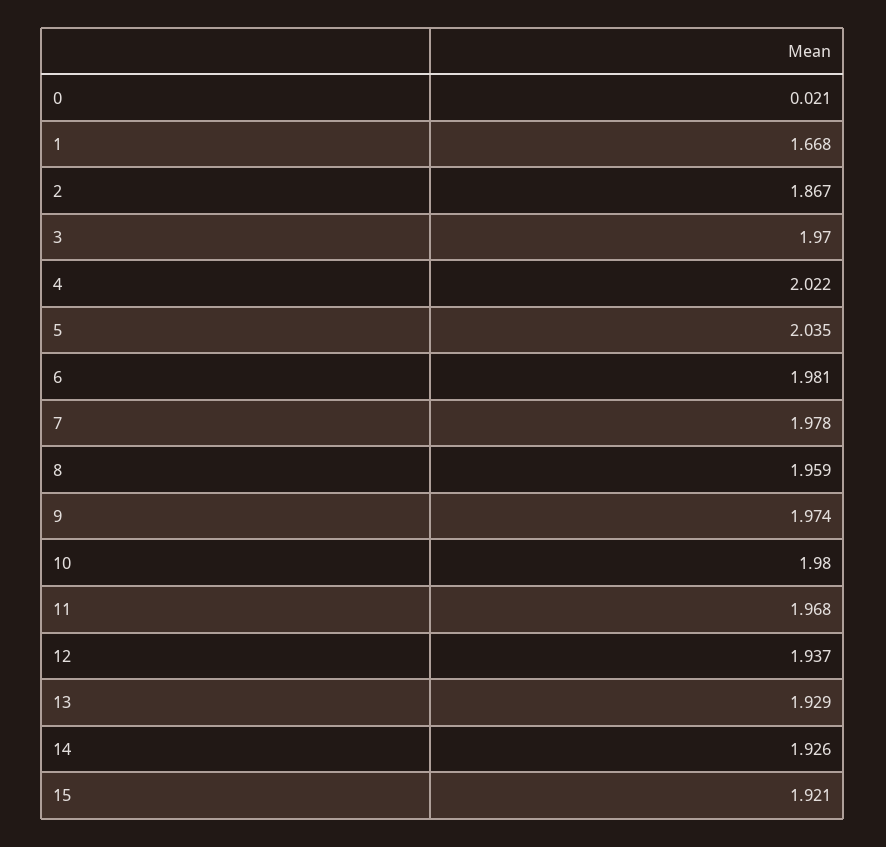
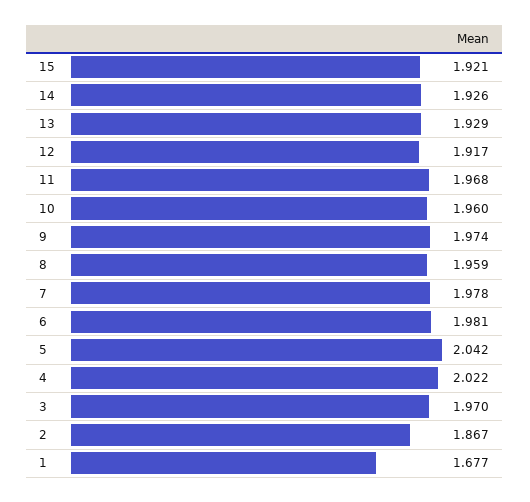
  {
-   "0": 0.021,
-   "1": 1.668,
+   "1": 1.677,
    "2": 1.867,
    "3": 1.97,
    "4": 2.022,
-   "5": 2.035,
+   "5": 2.042,
    "6": 1.981,
    "7": 1.978,
    "8": 1.959,
    "9": 1.974,
-   "10": 1.98,
+   "10": 1.96,
    "11": 1.968,
-   "12": 1.937,
+   "12": 1.917,
    "13": 1.929,
    "14": 1.926,
    "15": 1.921
  }

